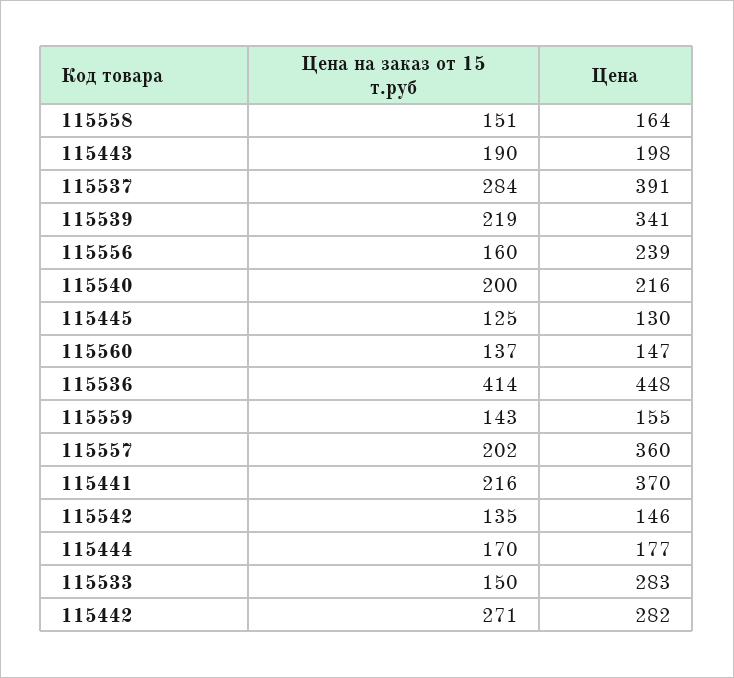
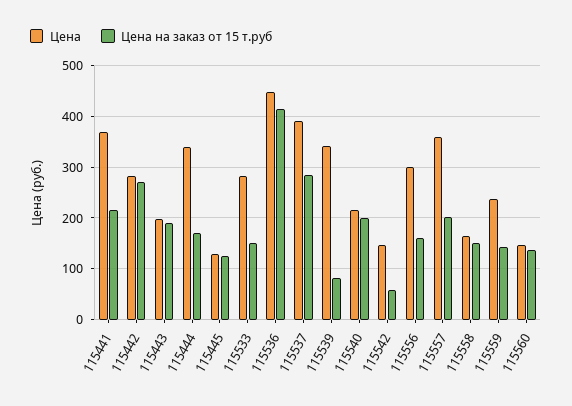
  {
    "Цена на заказ от 15 т.руб": {
      "115558": 151,
      "115443": 190,
      "115537": 284,
-     "115539": 219,
+     "115539": 80,
      "115556": 160,
      "115540": 200,
      "115445": 125,
      "115560": 137,
      "115536": 414,
      "115559": 143,
      "115557": 202,
      "115441": 216,
-     "115542": 135,
+     "115542": 60,
      "115444": 170,
      "115533": 150,
      "115442": 271
    },
    "Цена": {
      "115558": 164,
      "115443": 198,
      "115537": 391,
      "115539": 341,
-     "115556": 239,
+     "115556": 300,
      "115540": 216,
      "115445": 130,
      "115560": 147,
      "115536": 448,
-     "115559": 155,
+     "115559": 240,
      "115557": 360,
      "115441": 370,
      "115542": 146,
-     "115444": 177,
+     "115444": 340,
      "115533": 283,
      "115442": 282
    }
  }

